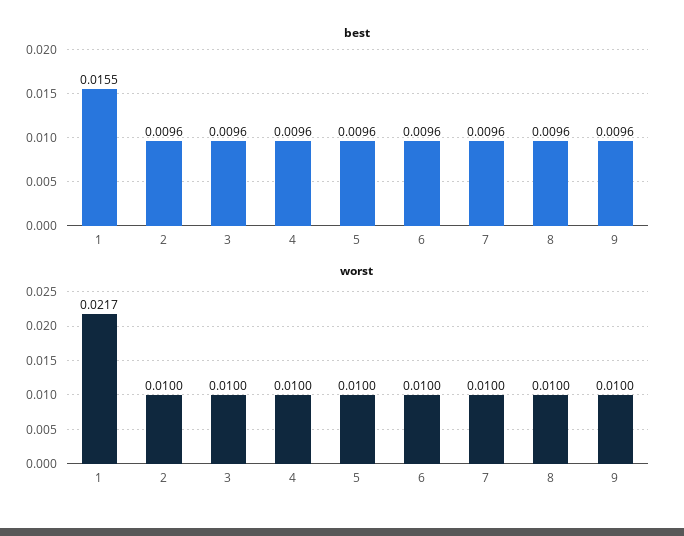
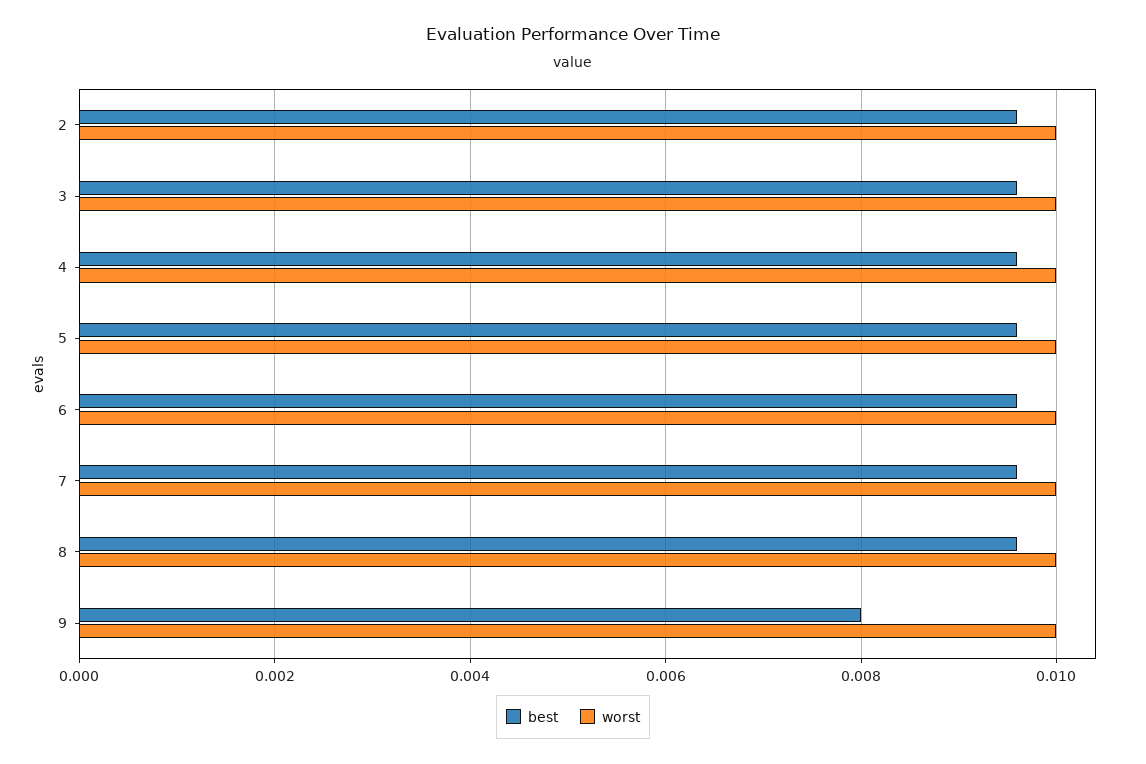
  {
    "best": {
-     "1": 0.0155,
      "2": 0.0096,
      "3": 0.0096,
      "4": 0.0096,
      "5": 0.0096,
      "6": 0.0096,
      "7": 0.0096,
      "8": 0.0096,
-     "9": 0.0096
+     "9": 0.008
    },
    "worst": {
-     "1": 0.0217,
      "2": 0.01,
      "3": 0.01,
      "4": 0.01,
      "5": 0.01,
      "6": 0.01,
      "7": 0.01,
      "8": 0.01,
      "9": 0.01
    }
  }

